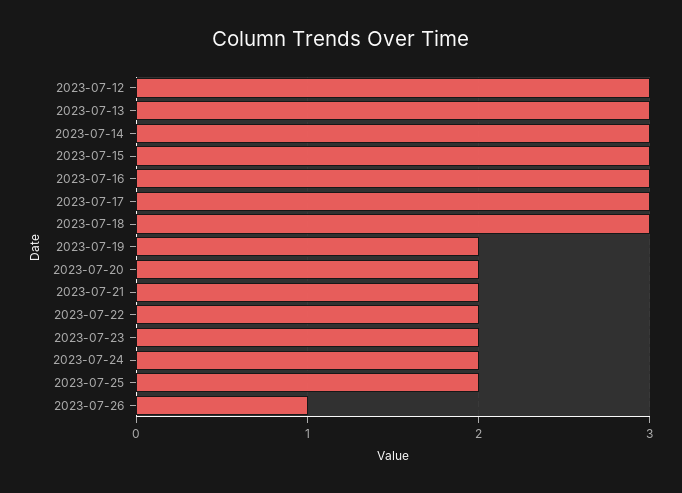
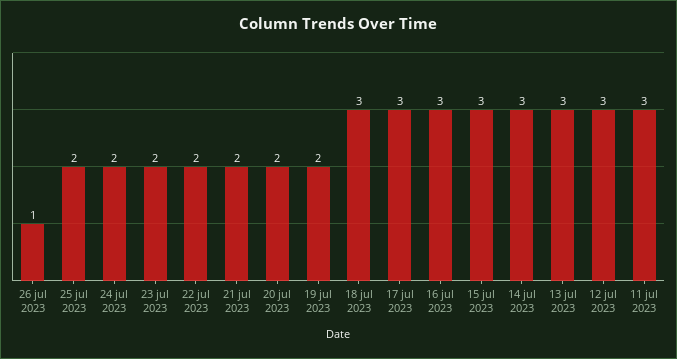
  {
    "2023-07-12": 3,
    "2023-07-13": 3,
    "2023-07-14": 3,
    "2023-07-15": 3,
    "2023-07-16": 3,
    "2023-07-17": 3,
    "2023-07-18": 3,
    "2023-07-19": 2,
    "2023-07-20": 2,
    "2023-07-21": 2,
    "2023-07-22": 2,
    "2023-07-23": 2,
    "2023-07-24": 2,
    "2023-07-25": 2,
-   "2023-07-26": 1
+   "2023-07-26": 1,
+   "11 jul 2023": 3
  }

